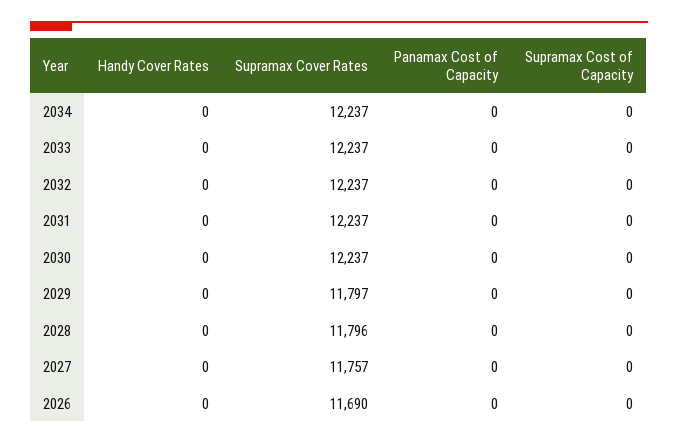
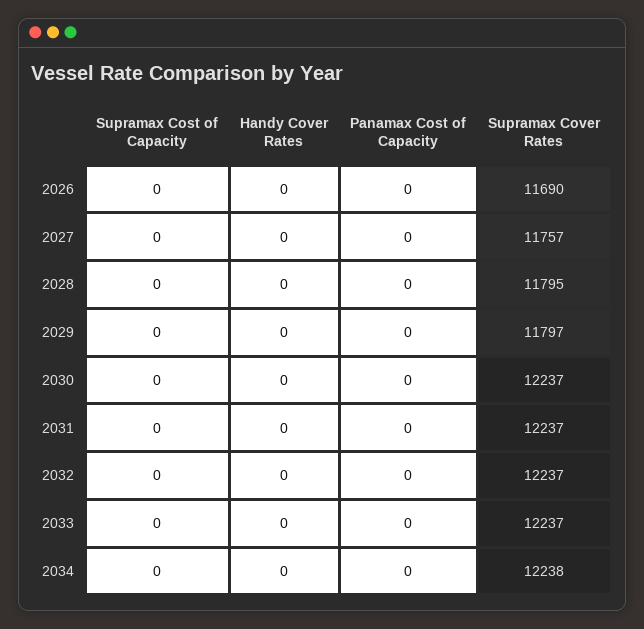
  {
    "Handy Cover Rates": {
      "2034": 0,
      "2033": 0,
      "2032": 0,
      "2031": 0,
      "2030": 0,
      "2029": 0,
      "2028": 0,
      "2027": 0,
      "2026": 0
    },
    "Supramax Cover Rates": {
-     "2034": 12237,
+     "2034": 12238,
      "2033": 12237,
      "2032": 12237,
      "2031": 12237,
      "2030": 12237,
      "2029": 11797,
-     "2028": 11796,
+     "2028": 11795,
      "2027": 11757,
      "2026": 11690
    },
    "Panamax Cost of Capacity": {
      "2034": 0,
      "2033": 0,
      "2032": 0,
      "2031": 0,
      "2030": 0,
      "2029": 0,
      "2028": 0,
      "2027": 0,
      "2026": 0
    },
    "Supramax Cost of Capacity": {
      "2034": 0,
      "2033": 0,
      "2032": 0,
      "2031": 0,
      "2030": 0,
      "2029": 0,
      "2028": 0,
      "2027": 0,
      "2026": 0
    }
  }

